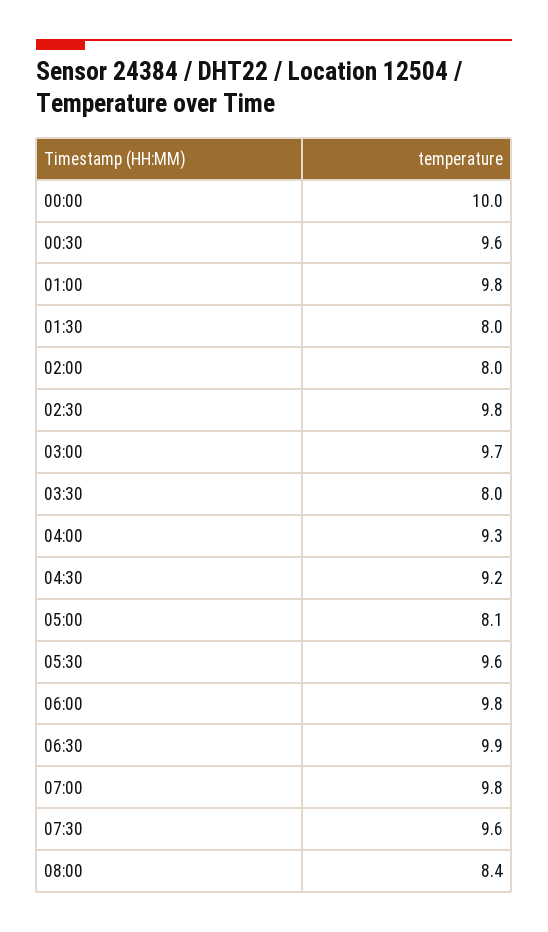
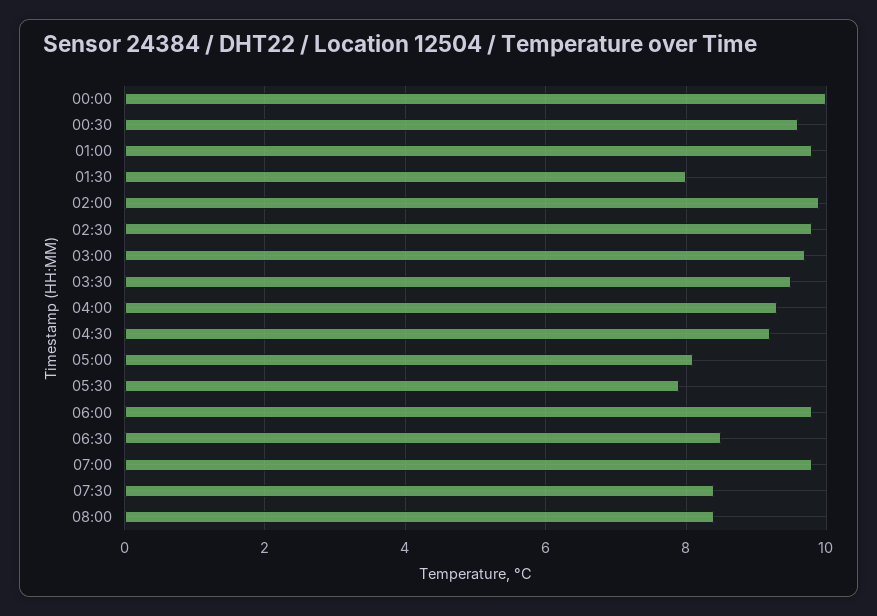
  {
    "00:00": 10,
    "00:30": 9.6,
    "01:00": 9.8,
    "01:30": 8,
-   "02:00": 8,
+   "02:00": 10,
    "02:30": 9.8,
    "03:00": 9.7,
-   "03:30": 8,
+   "03:30": 9.5,
    "04:00": 9.3,
    "04:30": 9.2,
    "05:00": 8.1,
-   "05:30": 9.6,
+   "05:30": 8,
    "06:00": 9.8,
-   "06:30": 9.9,
+   "06:30": 8.5,
    "07:00": 9.8,
-   "07:30": 9.6,
+   "07:30": 8.5,
    "08:00": 8.4
  }

